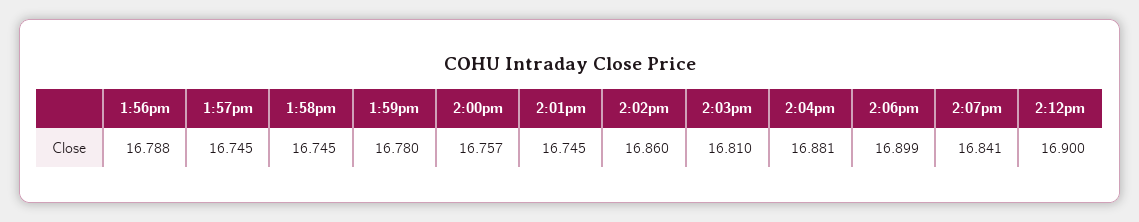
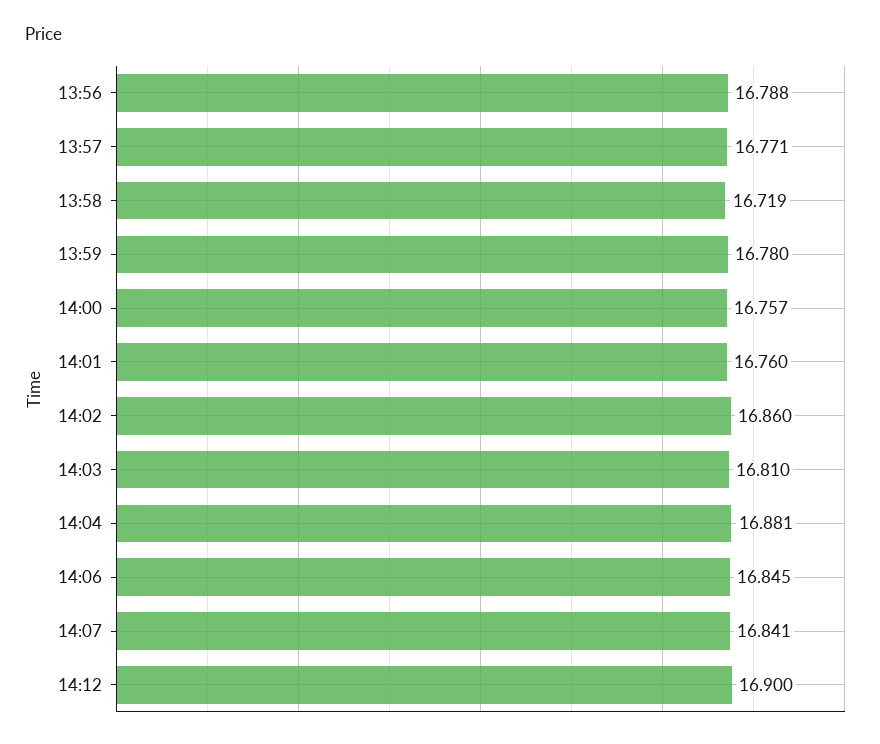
  {
    "1:56pm": 16.788,
-   "1:57pm": 16.745,
+   "1:57pm": 16.771,
-   "1:58pm": 16.745,
+   "1:58pm": 16.719,
    "1:59pm": 16.78,
    "2:00pm": 16.757,
-   "2:01pm": 16.745,
+   "2:01pm": 16.76,
    "2:02pm": 16.86,
    "2:03pm": 16.81,
    "2:04pm": 16.881,
-   "2:06pm": 16.899,
+   "2:06pm": 16.845,
    "2:07pm": 16.841,
    "2:12pm": 16.9
  }

